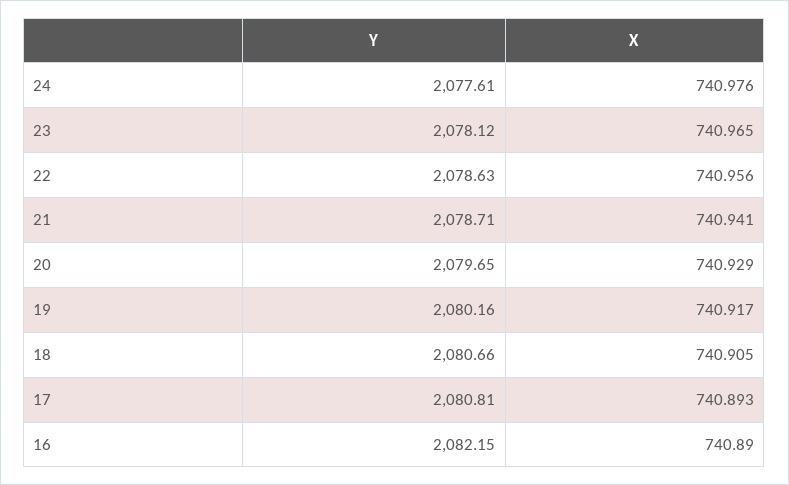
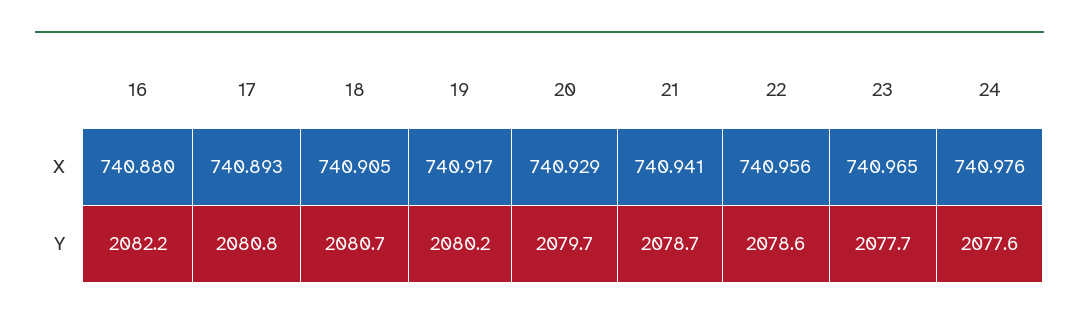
  {
    "Y": {
      "24": 2077.61,
-     "23": 2078.12,
+     "23": 2077.7,
      "22": 2078.63,
      "21": 2078.71,
      "20": 2079.65,
      "19": 2080.16,
      "18": 2080.66,
      "17": 2080.81,
      "16": 2082.15
    },
    "X": {
      "24": 740.976,
      "23": 740.965,
      "22": 740.956,
      "21": 740.941,
      "20": 740.929,
      "19": 740.917,
      "18": 740.905,
      "17": 740.893,
-     "16": 740.89
+     "16": 740.88
    }
  }

